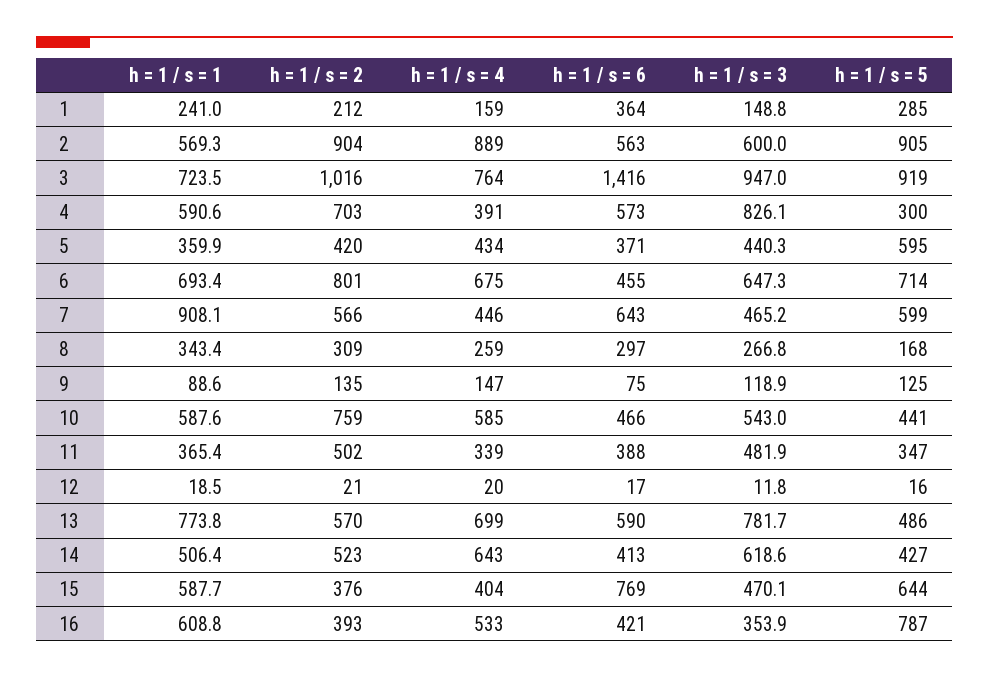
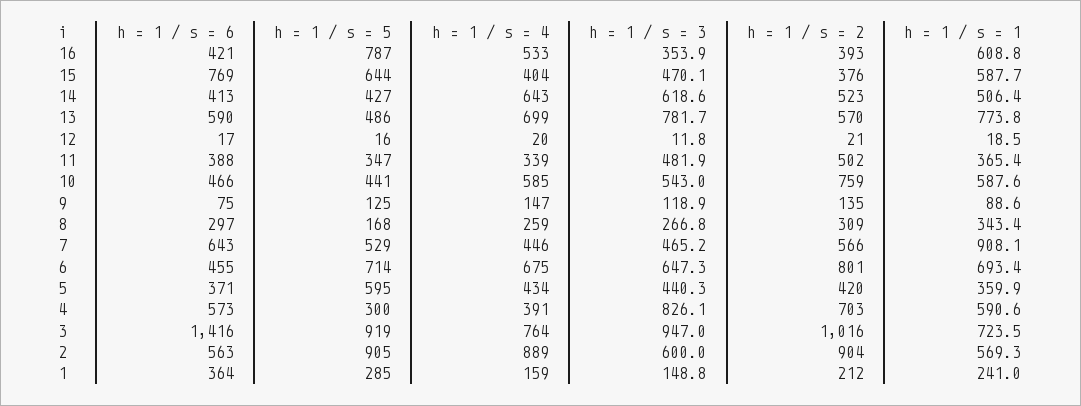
  {
    "h = 1 / s = 1": {
      "1": 241,
      "2": 569.3,
      "3": 723.5,
      "4": 590.6,
      "5": 359.9,
      "6": 693.4,
      "7": 908.1,
      "8": 343.4,
      "9": 88.6,
      "10": 587.6,
      "11": 365.4,
      "12": 18.5,
      "13": 773.8,
      "14": 506.4,
      "15": 587.7,
      "16": 608.8
    },
    "h = 1 / s = 2": {
      "1": 212,
      "2": 904,
      "3": 1016,
      "4": 703,
      "5": 420,
      "6": 801,
      "7": 566,
      "8": 309,
      "9": 135,
      "10": 759,
      "11": 502,
      "12": 21,
      "13": 570,
      "14": 523,
      "15": 376,
      "16": 393
    },
    "h = 1 / s = 4": {
      "1": 159,
      "2": 889,
      "3": 764,
      "4": 391,
      "5": 434,
      "6": 675,
      "7": 446,
      "8": 259,
      "9": 147,
      "10": 585,
      "11": 339,
      "12": 20,
      "13": 699,
      "14": 643,
      "15": 404,
      "16": 533
    },
    "h = 1 / s = 6": {
      "1": 364,
      "2": 563,
      "3": 1416,
      "4": 573,
      "5": 371,
      "6": 455,
      "7": 643,
      "8": 297,
      "9": 75,
      "10": 466,
      "11": 388,
      "12": 17,
      "13": 590,
      "14": 413,
      "15": 769,
      "16": 421
    },
    "h = 1 / s = 3": {
      "1": 148.8,
      "2": 600,
      "3": 947,
      "4": 826.1,
      "5": 440.3,
      "6": 647.3,
      "7": 465.2,
      "8": 266.8,
      "9": 118.9,
      "10": 543,
      "11": 481.9,
      "12": 11.8,
      "13": 781.7,
      "14": 618.6,
      "15": 470.1,
      "16": 353.9
    },
    "h = 1 / s = 5": {
      "1": 285,
      "2": 905,
      "3": 919,
      "4": 300,
      "5": 595,
      "6": 714,
-     "7": 599,
+     "7": 529,
      "8": 168,
      "9": 125,
      "10": 441,
      "11": 347,
      "12": 16,
      "13": 486,
      "14": 427,
      "15": 644,
      "16": 787
    }
  }

